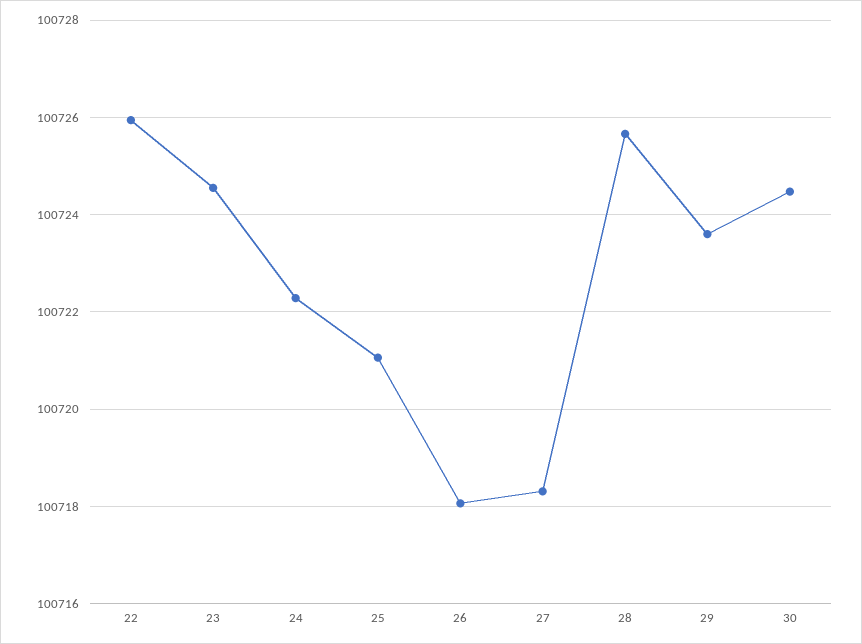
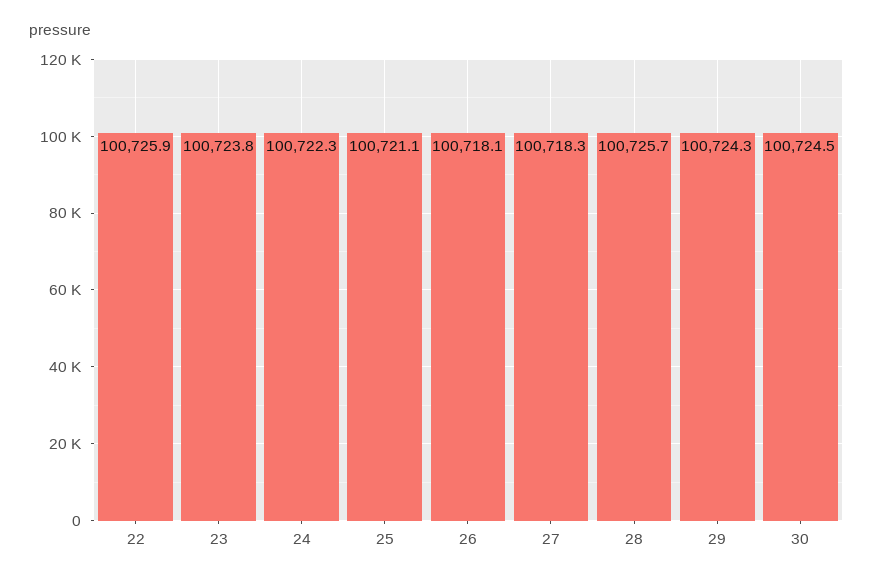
  {
    "22": 100725.9,
-   "23": 100724.6,
+   "23": 100723.8,
    "24": 100722.3,
    "25": 100721.1,
    "26": 100718.1,
    "27": 100718.3,
    "28": 100725.7,
-   "29": 100723.6,
+   "29": 100724.3,
    "30": 100724.5
  }

